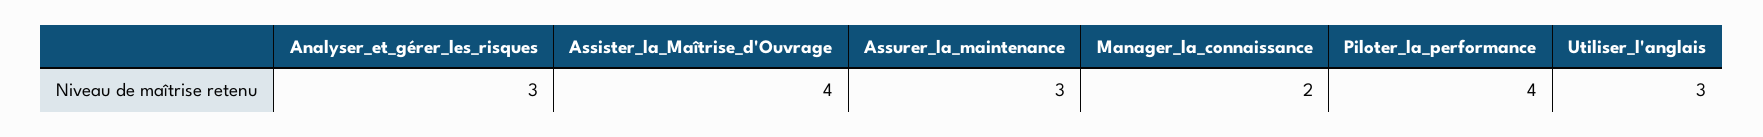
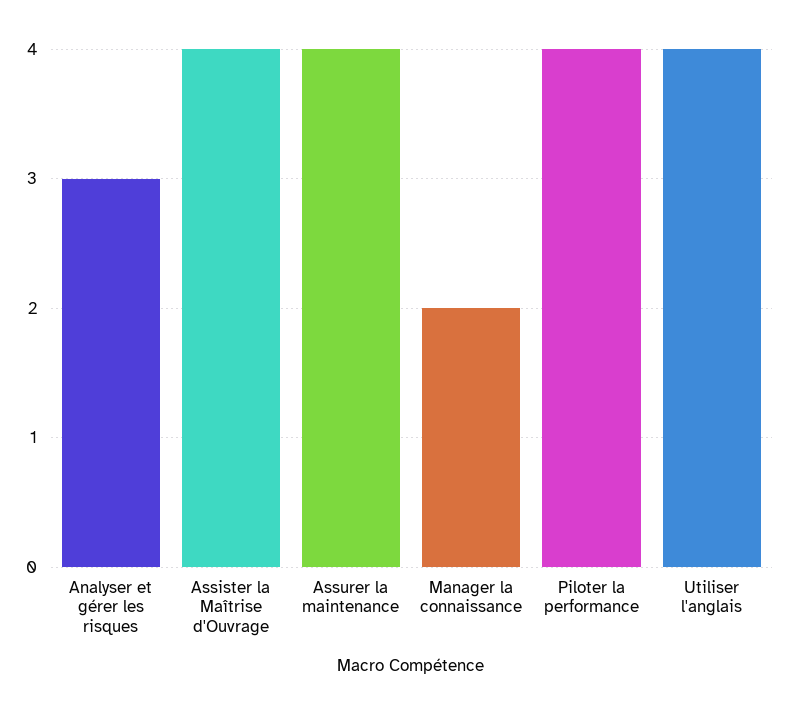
  {
    "Analyser_et_gérer_les_risques": 3,
    "Assister_la_Maîtrise_d'Ouvrage": 4,
-   "Assurer_la_maintenance": 3,
+   "Assurer_la_maintenance": 4,
    "Manager_la_connaissance": 2,
    "Piloter_la_performance": 4,
-   "Utiliser_l'anglais": 3
+   "Utiliser_l'anglais": 4
  }

